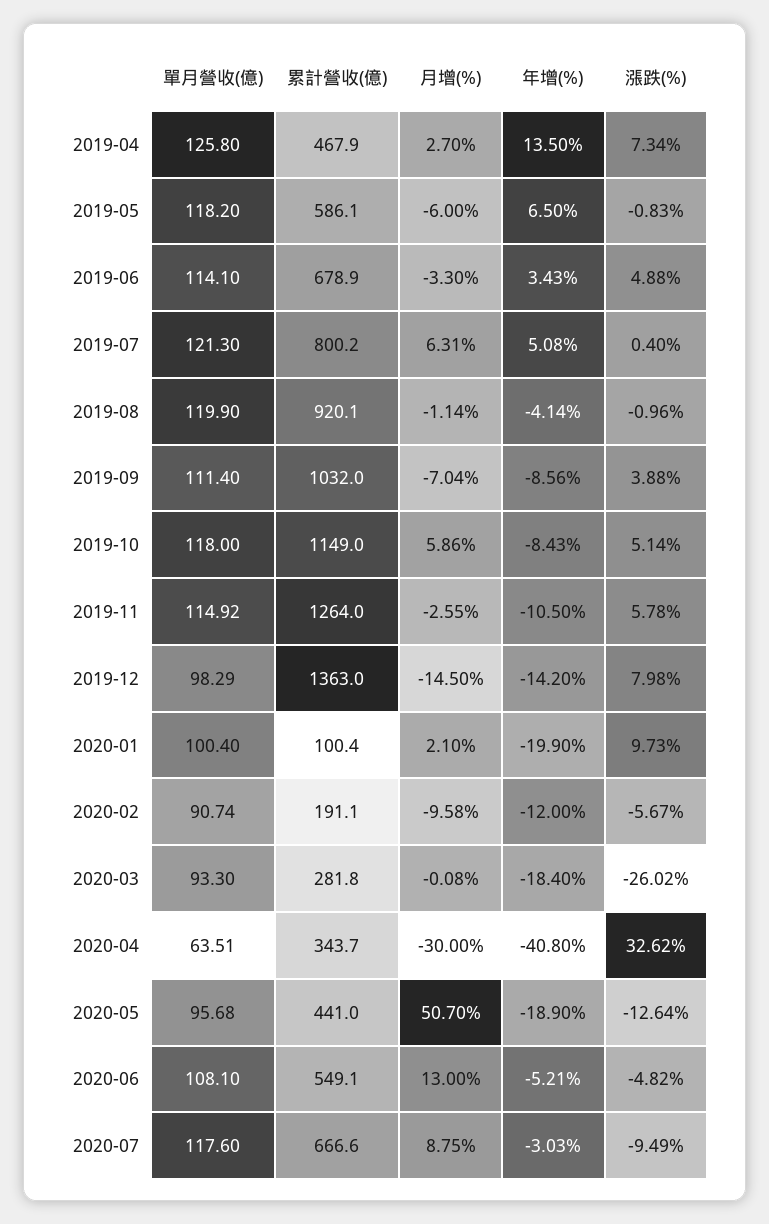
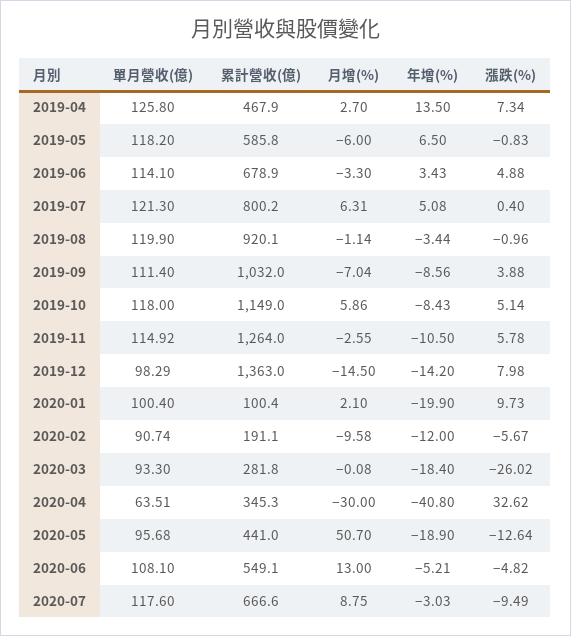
  {
    "單月營收(億)": {
      "2019-04": 125.8,
      "2019-05": 118.2,
      "2019-06": 114.1,
      "2019-07": 121.3,
      "2019-08": 119.9,
      "2019-09": 111.4,
      "2019-10": 118,
      "2019-11": 114.92,
      "2019-12": 98.29,
      "2020-01": 100.4,
      "2020-02": 90.74,
      "2020-03": 93.3,
      "2020-04": 63.51,
      "2020-05": 95.68,
      "2020-06": 108.1,
      "2020-07": 117.6
    },
    "累計營收(億)": {
      "2019-04": 467.9,
-     "2019-05": 586.1,
+     "2019-05": 585.8,
      "2019-06": 678.9,
      "2019-07": 800.2,
      "2019-08": 920.1,
      "2019-09": 1032,
      "2019-10": 1149,
      "2019-11": 1264,
      "2019-12": 1363,
      "2020-01": 100.4,
      "2020-02": 191.1,
      "2020-03": 281.8,
-     "2020-04": 343.7,
+     "2020-04": 345.3,
      "2020-05": 441,
      "2020-06": 549.1,
      "2020-07": 666.6
    },
    "月增(%)": {
      "2019-04": 2.7,
      "2019-05": -6,
      "2019-06": -3.3,
      "2019-07": 6.31,
      "2019-08": -1.14,
      "2019-09": -7.04,
      "2019-10": 5.86,
      "2019-11": -2.55,
      "2019-12": -14.5,
      "2020-01": 2.1,
      "2020-02": -9.58,
      "2020-03": -0.08,
      "2020-04": -30,
      "2020-05": 50.7,
      "2020-06": 13,
      "2020-07": 8.75
    },
    "年增(%)": {
      "2019-04": 13.5,
      "2019-05": 6.5,
      "2019-06": 3.43,
      "2019-07": 5.08,
-     "2019-08": -4.14,
+     "2019-08": -3.44,
      "2019-09": -8.56,
      "2019-10": -8.43,
      "2019-11": -10.5,
      "2019-12": -14.2,
      "2020-01": -19.9,
      "2020-02": -12,
      "2020-03": -18.4,
      "2020-04": -40.8,
      "2020-05": -18.9,
      "2020-06": -5.21,
      "2020-07": -3.03
    },
    "漲跌(%)": {
      "2019-04": 7.34,
      "2019-05": -0.83,
      "2019-06": 4.88,
      "2019-07": 0.4,
      "2019-08": -0.96,
      "2019-09": 3.88,
      "2019-10": 5.14,
      "2019-11": 5.78,
      "2019-12": 7.98,
      "2020-01": 9.73,
      "2020-02": -5.67,
      "2020-03": -26.02,
      "2020-04": 32.62,
      "2020-05": -12.64,
      "2020-06": -4.82,
      "2020-07": -9.49
    }
  }

